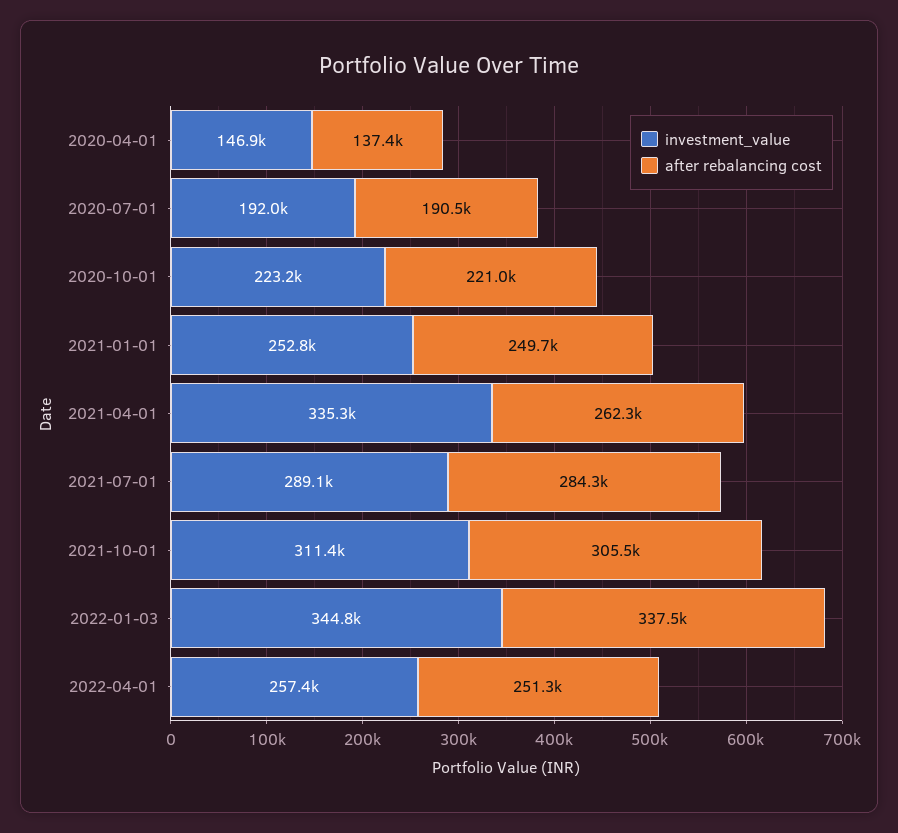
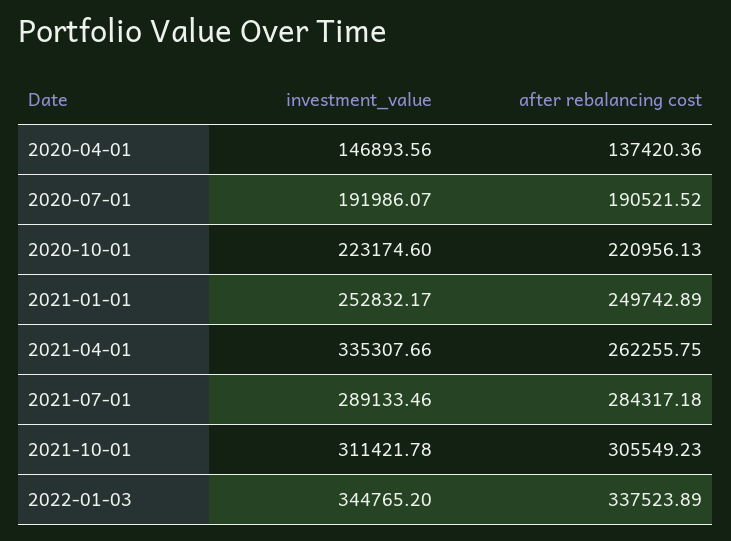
  {
    "investment_value": {
      "2020-04-01": 146893.56,
      "2020-07-01": 191986.07,
      "2020-10-01": 223174.6,
      "2021-01-01": 252832.17,
      "2021-04-01": 335307.66,
      "2021-07-01": 289133.46,
      "2021-10-01": 311421.78,
-     "2022-01-03": 344765.2,
+     "2022-01-03": 344765.2
-     "2022-04-01": 257400
    },
    "after rebalancing cost": {
      "2020-04-01": 137420.36,
      "2020-07-01": 190521.52,
      "2020-10-01": 220956.13,
      "2021-01-01": 249742.89,
      "2021-04-01": 262255.75,
      "2021-07-01": 284317.18,
      "2021-10-01": 305549.23,
-     "2022-01-03": 337523.89,
+     "2022-01-03": 337523.89
-     "2022-04-01": 251300
    }
  }

